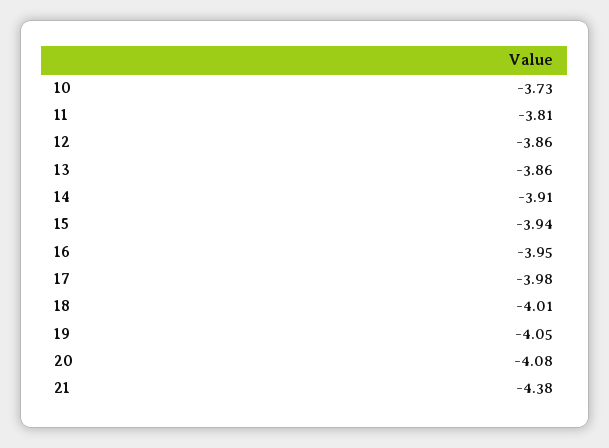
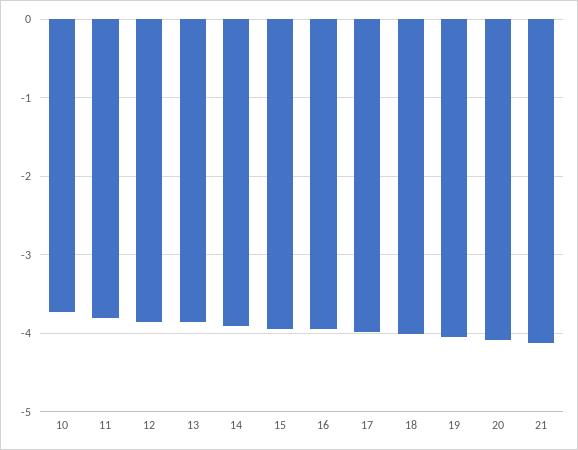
  {
    "10": -3.73,
    "11": -3.81,
    "12": -3.86,
    "13": -3.86,
    "14": -3.91,
    "15": -3.94,
    "16": -3.95,
    "17": -3.98,
    "18": -4.01,
    "19": -4.05,
    "20": -4.08,
-   "21": -4.38
+   "21": -4.1
  }

